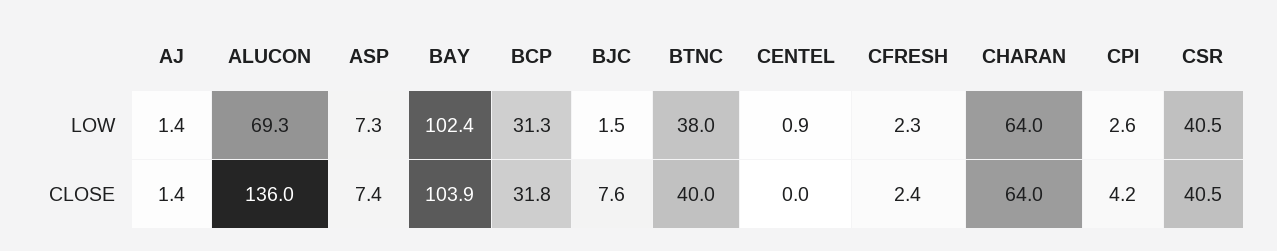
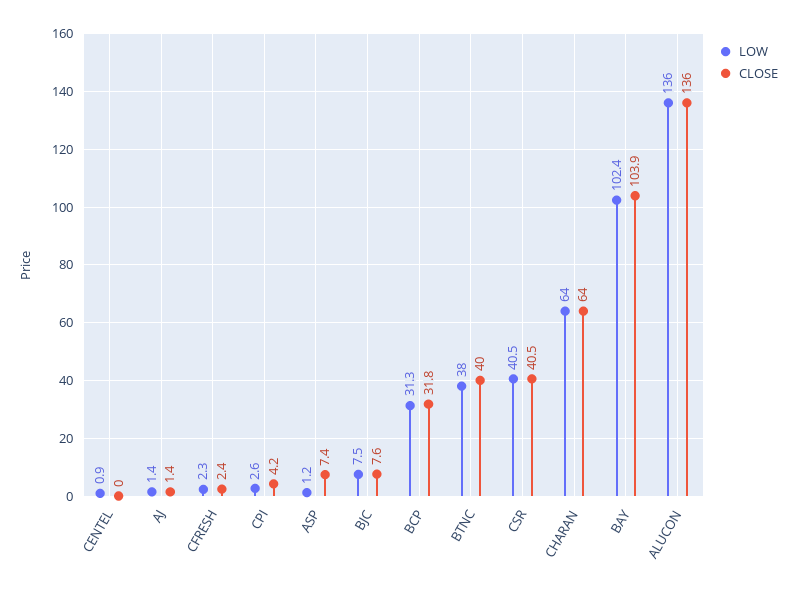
  {
    "LOW": {
      "AJ": 1.4,
-     "ALUCON": 69.3,
+     "ALUCON": 136,
-     "ASP": 7.3,
+     "ASP": 1.2,
      "BAY": 102.4,
      "BCP": 31.3,
-     "BJC": 1.5,
+     "BJC": 7.5,
      "BTNC": 38,
      "CENTEL": 0.9,
      "CFRESH": 2.3,
      "CHARAN": 64,
      "CPI": 2.6,
      "CSR": 40.5
    },
    "CLOSE": {
      "AJ": 1.4,
      "ALUCON": 136,
      "ASP": 7.4,
      "BAY": 103.9,
      "BCP": 31.8,
      "BJC": 7.6,
      "BTNC": 40,
      "CENTEL": 0,
      "CFRESH": 2.4,
      "CHARAN": 64,
      "CPI": 4.2,
      "CSR": 40.5
    }
  }

